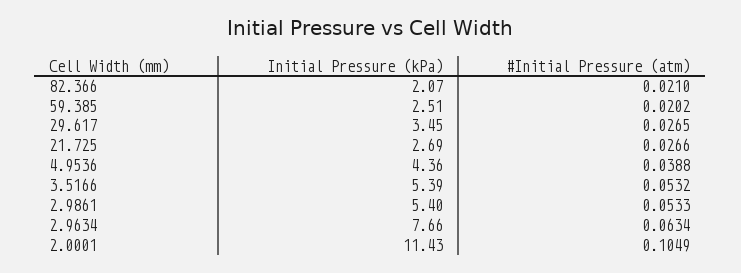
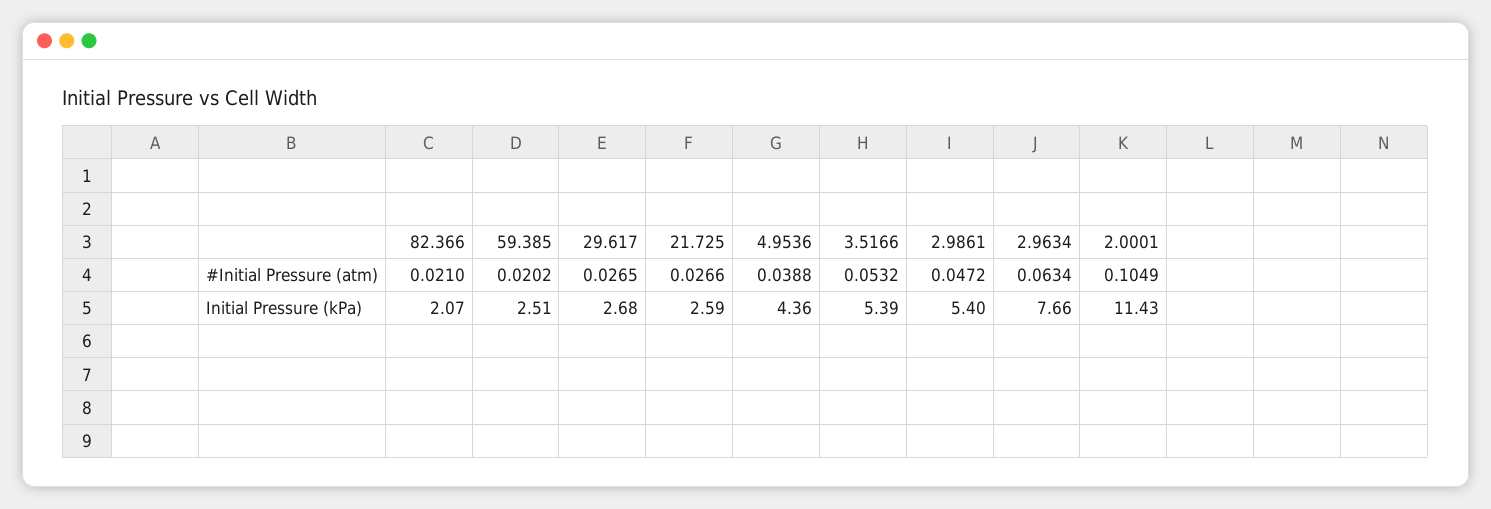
  {
    "Initial Pressure (kPa)": {
      "82.366": 2.07,
      "59.385": 2.51,
-     "29.617": 3.45,
+     "29.617": 2.68,
-     "21.725": 2.69,
+     "21.725": 2.59,
      "4.9536": 4.36,
      "3.5166": 5.39,
      "2.9861": 5.4,
      "2.9634": 7.66,
      "2.0001": 11.43
    },
    "#Initial Pressure (atm)": {
      "82.366": 0.021,
      "59.385": 0.0202,
      "29.617": 0.0265,
      "21.725": 0.0266,
      "4.9536": 0.0388,
      "3.5166": 0.0532,
-     "2.9861": 0.0533,
+     "2.9861": 0.0472,
      "2.9634": 0.0634,
      "2.0001": 0.1049
    }
  }

